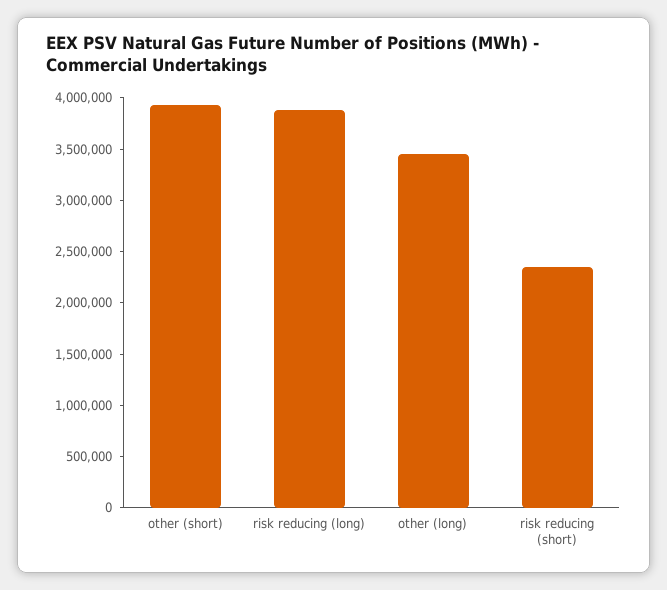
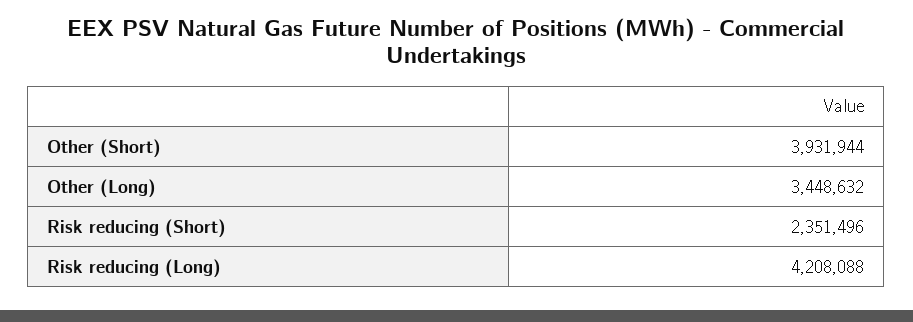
  {
    "other (short)": 3931944,
-   "risk reducing (long)": 3900000,
+   "risk reducing (long)": 4208088,
    "other (long)": 3448632,
    "risk reducing (short)": 2351496
  }

